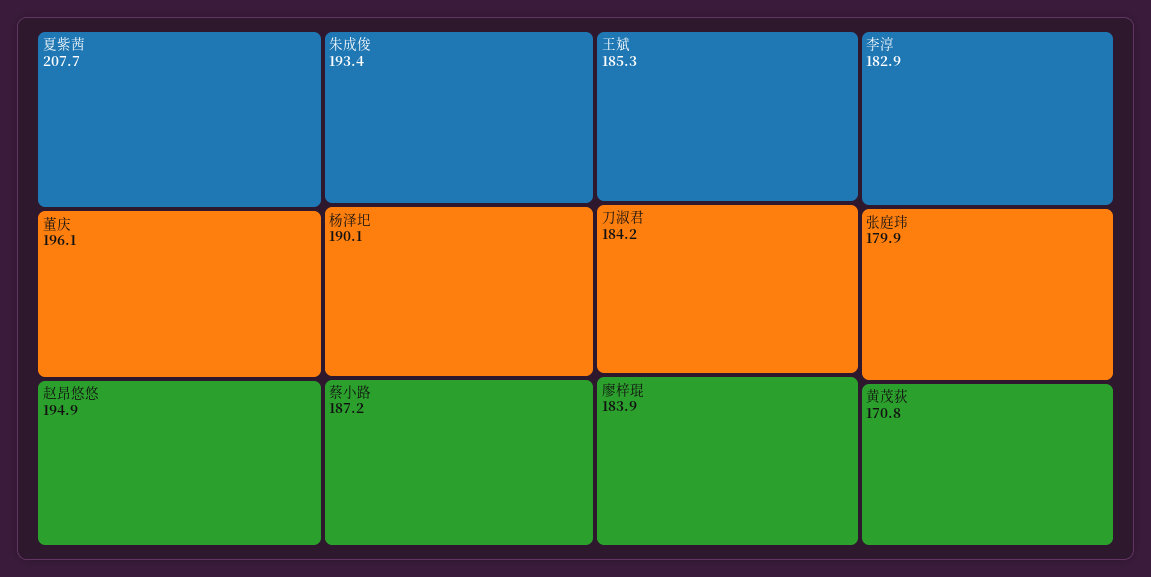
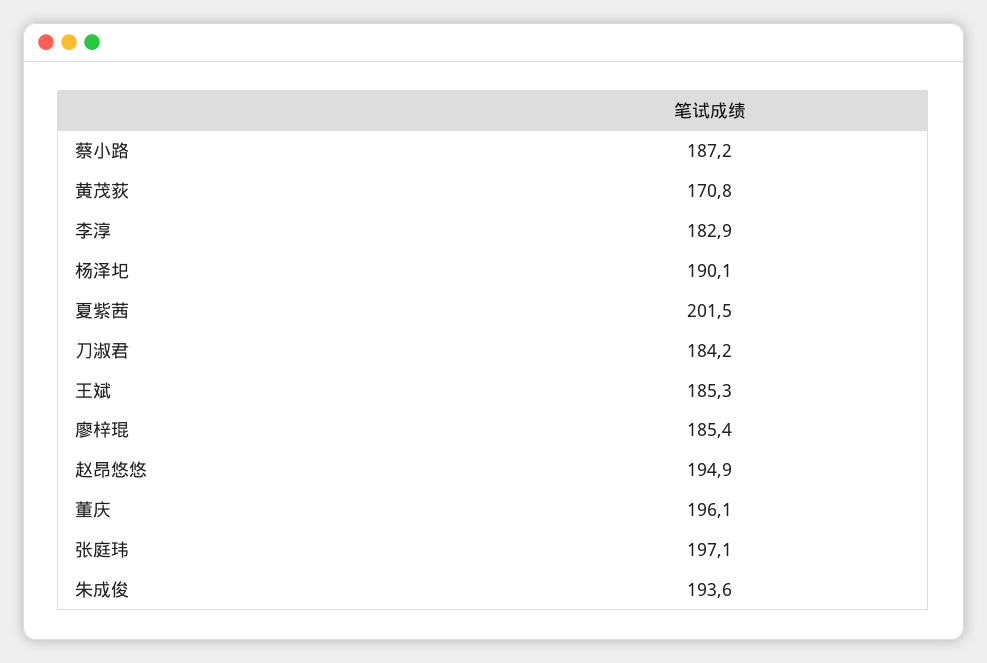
  {
-   "夏紫茜": 207.7,
+   "夏紫茜": 201.5,
    "董庆": 196.1,
    "赵昂悠悠": 194.9,
-   "朱成俊": 193.4,
+   "朱成俊": 193.6,
    "杨泽圯": 190.1,
    "蔡小路": 187.2,
    "王斌": 185.3,
    "刀淑君": 184.2,
-   "廖梓琨": 183.9,
+   "廖梓琨": 185.4,
    "李淳": 182.9,
-   "张庭玮": 179.9,
+   "张庭玮": 197.1,
    "黄茂荻": 170.8
  }

